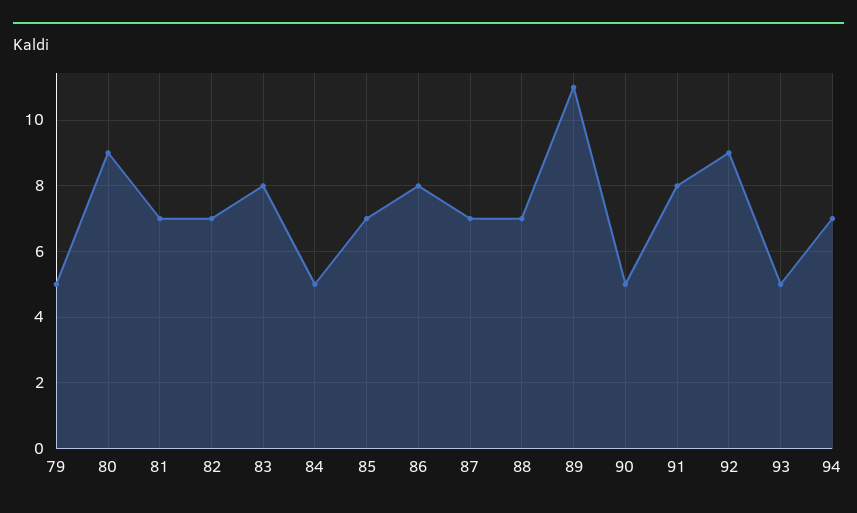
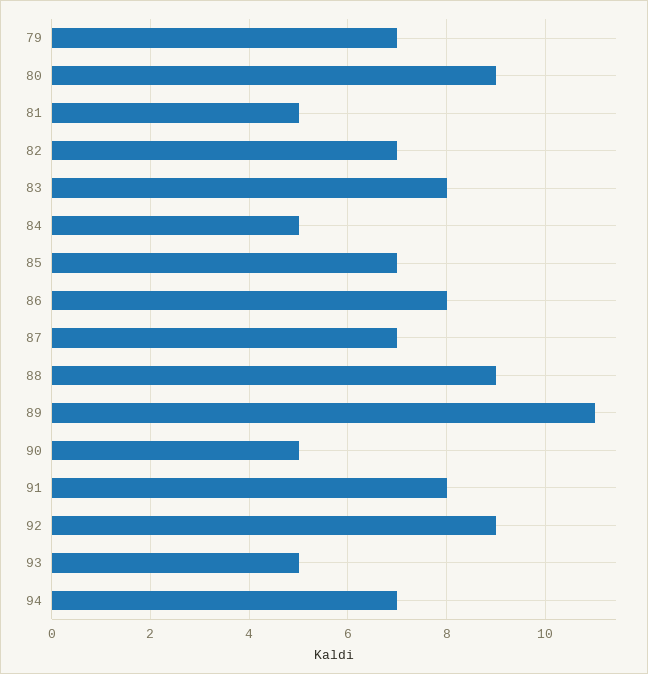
  {
-   "79": 5,
+   "79": 7,
    "80": 9,
-   "81": 7,
+   "81": 5,
    "82": 7,
    "83": 8,
    "84": 5,
    "85": 7,
    "86": 8,
    "87": 7,
-   "88": 7,
+   "88": 9,
    "89": 11,
    "90": 5,
    "91": 8,
    "92": 9,
    "93": 5,
    "94": 7
  }

